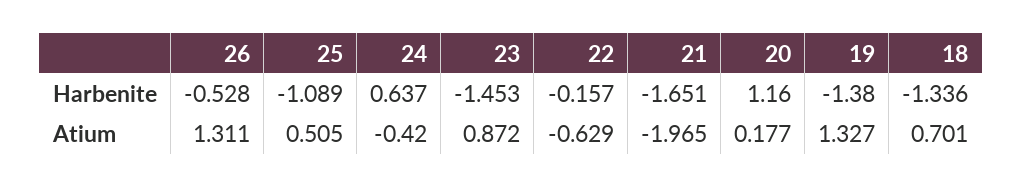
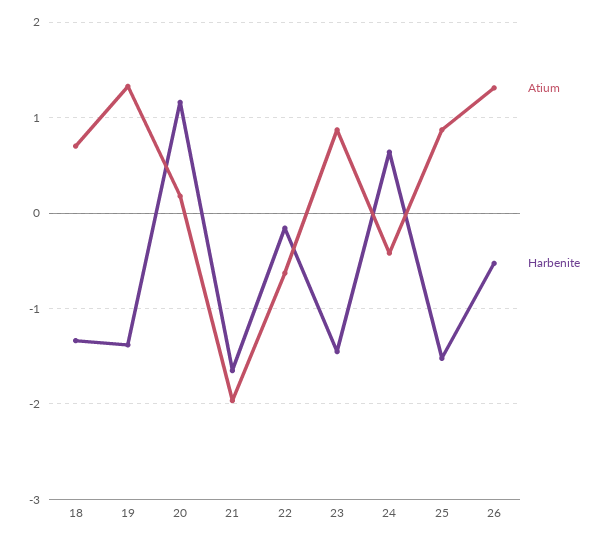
  {
    "Harbenite": {
      "26": -0.528,
-     "25": -1.089,
+     "25": -1.5,
      "24": 0.637,
      "23": -1.453,
      "22": -0.157,
      "21": -1.651,
      "20": 1.16,
      "19": -1.38,
      "18": -1.336
    },
    "Atium": {
      "26": 1.311,
-     "25": 0.505,
+     "25": 0.9,
      "24": -0.42,
      "23": 0.872,
      "22": -0.629,
      "21": -1.965,
      "20": 0.177,
      "19": 1.327,
      "18": 0.701
    }
  }

